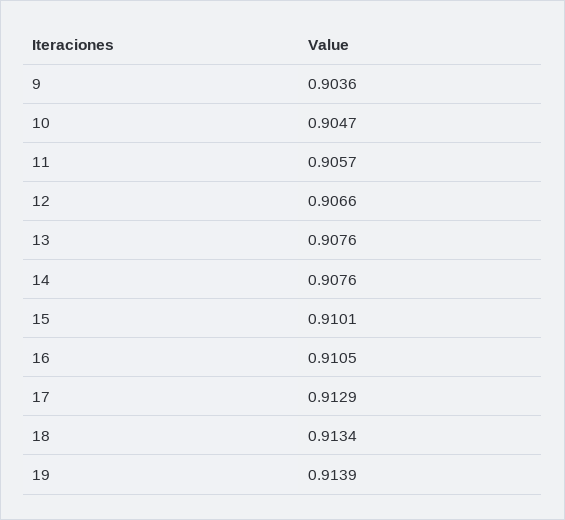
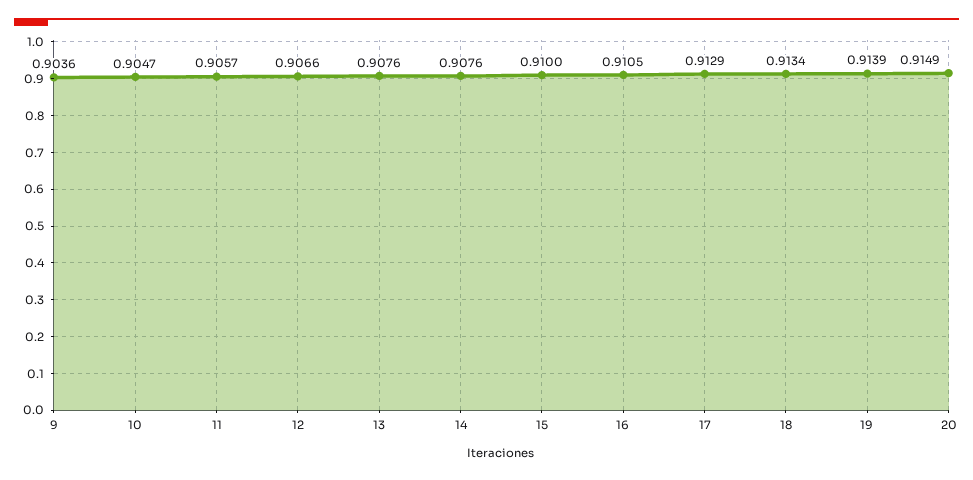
  {
    "9": 0.9036,
    "10": 0.9047,
    "11": 0.9057,
    "12": 0.9066,
    "13": 0.9076,
    "14": 0.9076,
-   "15": 0.9101,
+   "15": 0.91,
    "16": 0.9105,
    "17": 0.9129,
    "18": 0.9134,
-   "19": 0.9139
+   "19": 0.9139,
+   "20": 0.9149
  }

